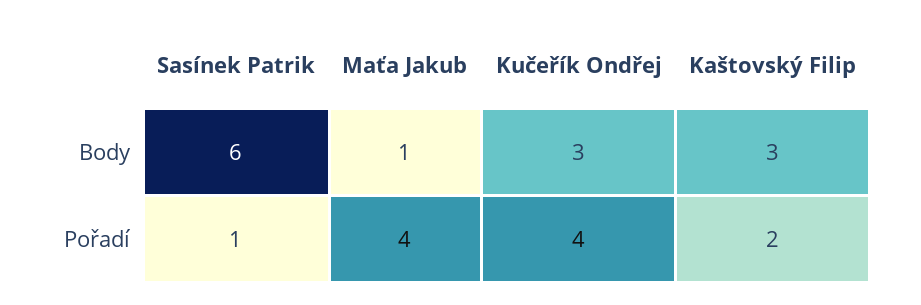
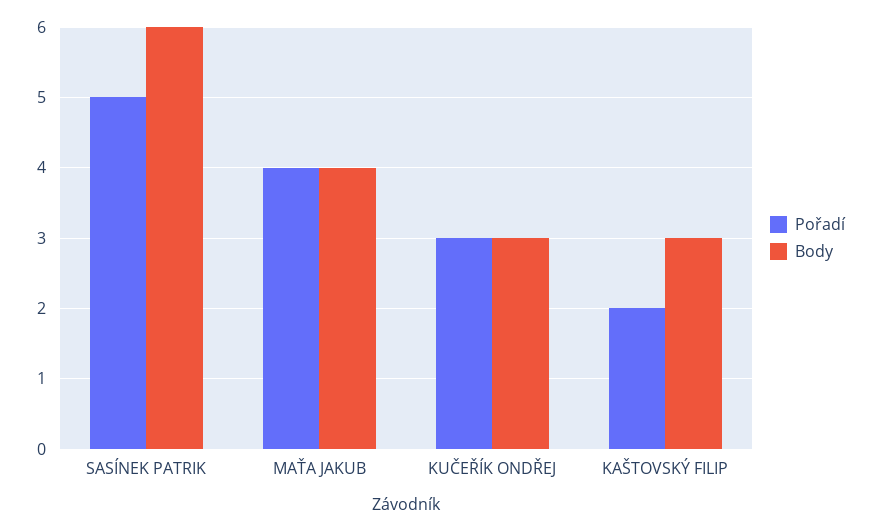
  {
    "Body": {
      "Sasínek Patrik": 6,
-     "Maťa Jakub": 1,
+     "Maťa Jakub": 4,
      "Kučeřík Ondřej": 3,
      "Kaštovský Filip": 3
    },
    "Pořadí": {
-     "Sasínek Patrik": 1,
+     "Sasínek Patrik": 5,
      "Maťa Jakub": 4,
-     "Kučeřík Ondřej": 4,
+     "Kučeřík Ondřej": 3,
      "Kaštovský Filip": 2
    }
  }

